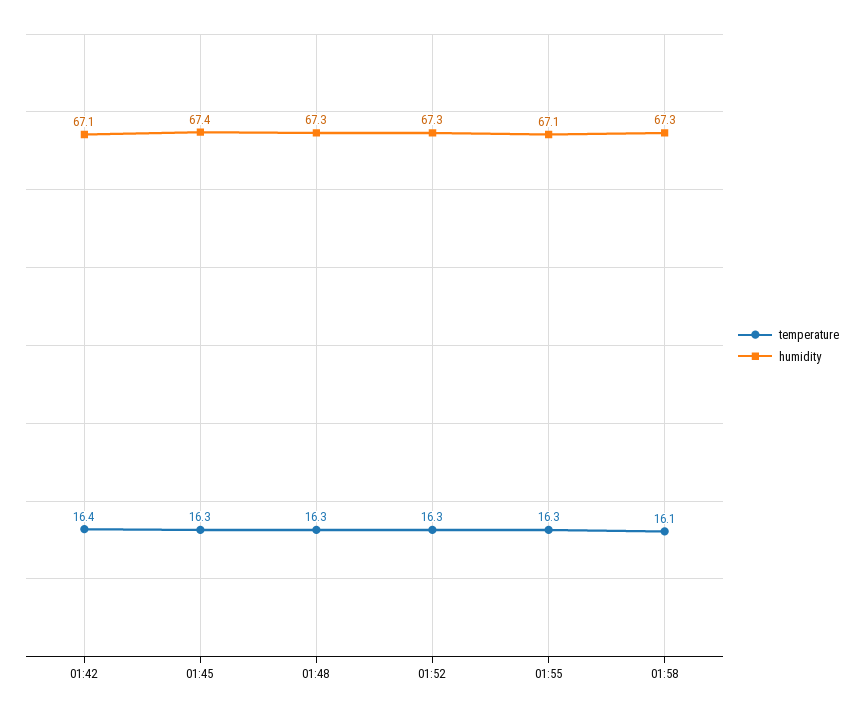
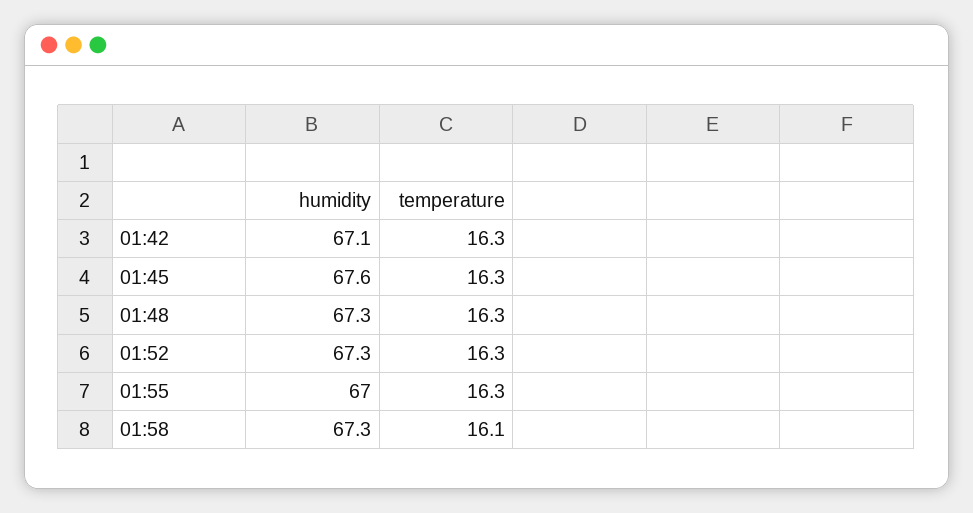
  {
    "temperature": {
-     "01:42": 16.4,
+     "01:42": 16.3,
      "01:45": 16.3,
      "01:48": 16.3,
      "01:52": 16.3,
      "01:55": 16.3,
      "01:58": 16.1
    },
    "humidity": {
      "01:42": 67.1,
-     "01:45": 67.4,
+     "01:45": 67.6,
      "01:48": 67.3,
      "01:52": 67.3,
-     "01:55": 67.1,
+     "01:55": 67,
      "01:58": 67.3
    }
  }

